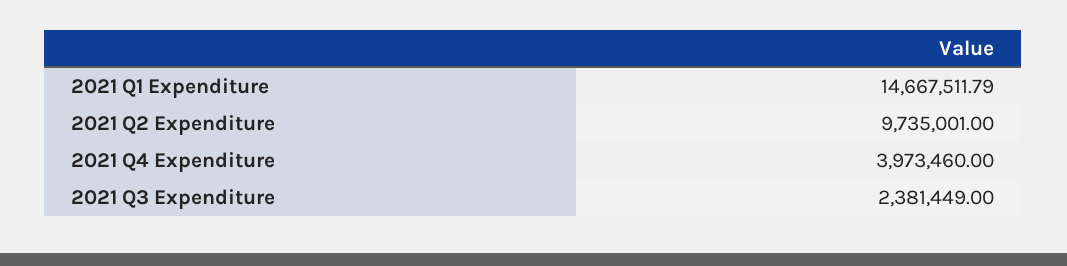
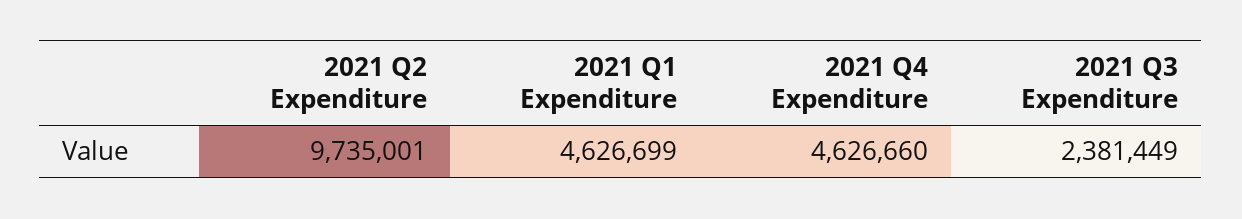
  {
-   "2021 Q1 Expenditure": 14667511.79,
+   "2021 Q1 Expenditure": 4626699,
    "2021 Q2 Expenditure": 9735001,
-   "2021 Q4 Expenditure": 3973460,
+   "2021 Q4 Expenditure": 4626660,
    "2021 Q3 Expenditure": 2381449
  }

